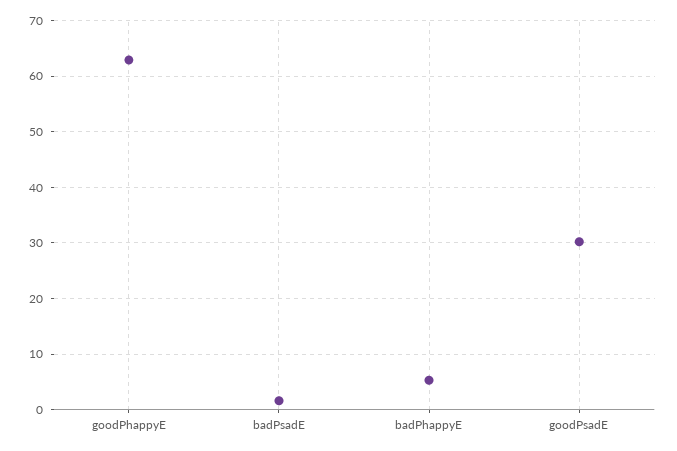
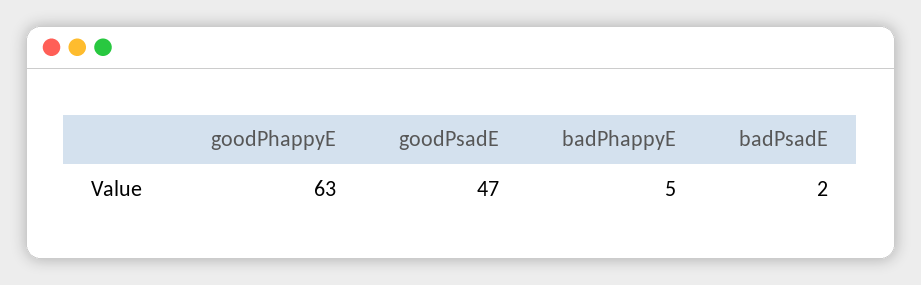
  {
    "goodPhappyE": 63,
    "badPsadE": 2,
    "badPhappyE": 5,
-   "goodPsadE": 30
+   "goodPsadE": 47
  }

